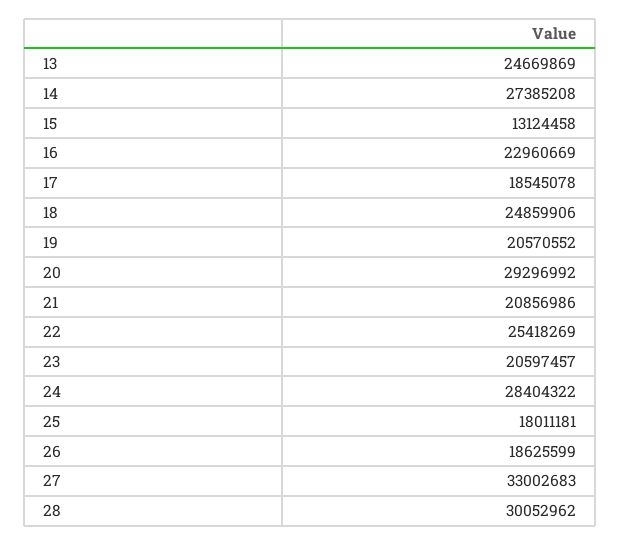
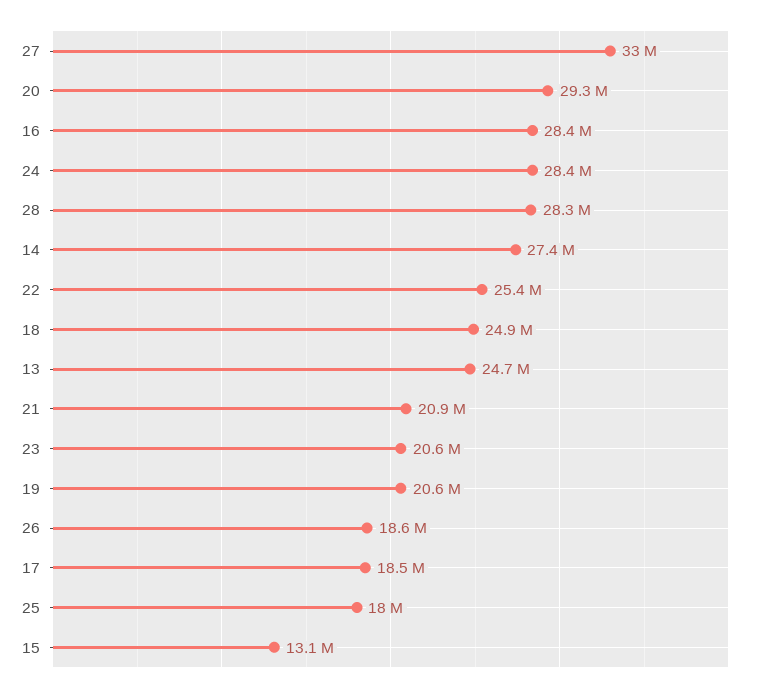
  {
    "13": 24669869,
    "14": 27385208,
    "15": 13124458,
-   "16": 22960669,
+   "16": 28400000,
    "17": 18545078,
    "18": 24859906,
    "19": 20570552,
    "20": 29296992,
    "21": 20856986,
    "22": 25418269,
    "23": 20597457,
    "24": 28404322,
    "25": 18011181,
    "26": 18625599,
    "27": 33002683,
-   "28": 30052962
+   "28": 28300000
  }

